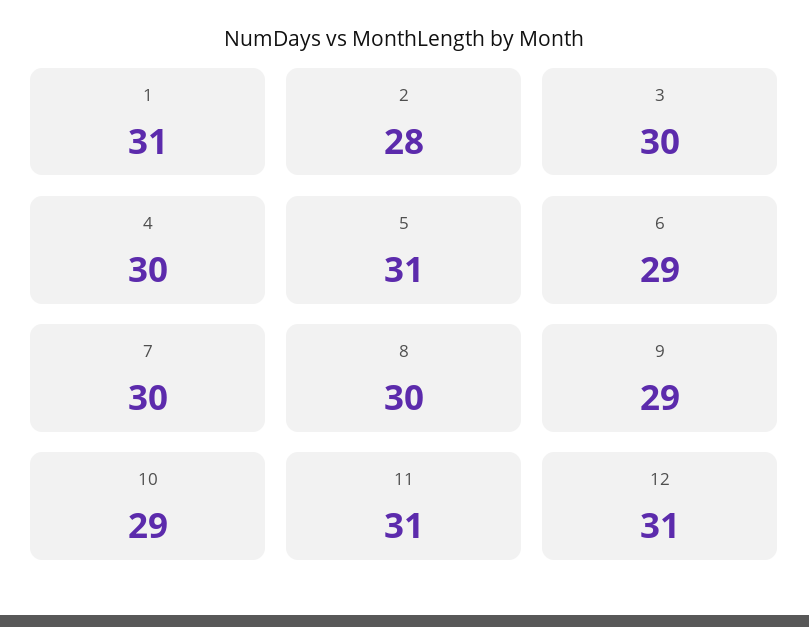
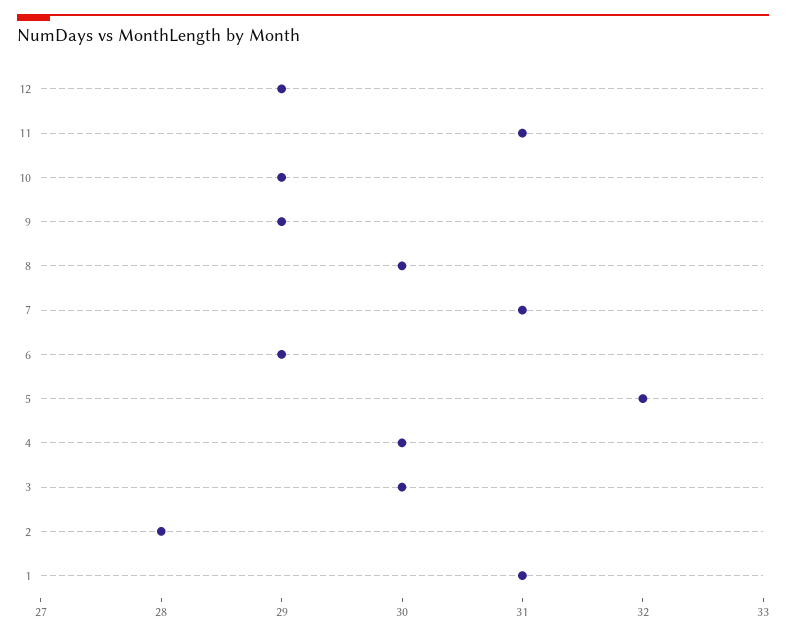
  {
    "1": 31,
    "2": 28,
    "3": 30,
    "4": 30,
-   "5": 31,
+   "5": 32,
    "6": 29,
-   "7": 30,
+   "7": 31,
    "8": 30,
    "9": 29,
    "10": 29,
    "11": 31,
-   "12": 31
+   "12": 29
  }

